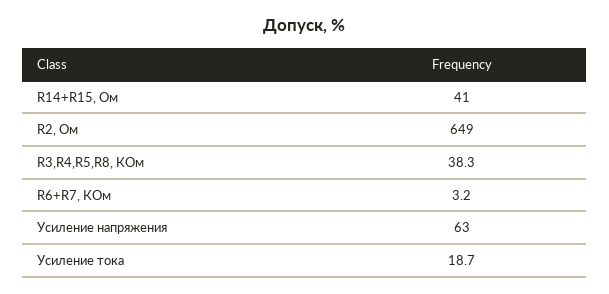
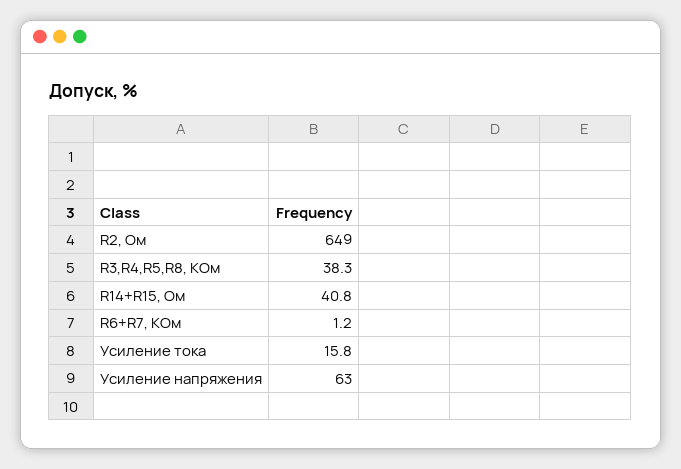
  {
-   "R14+R15, Ом": 41,
+   "R14+R15, Ом": 40.8,
    "R2, Ом": 649,
    "R3,R4,R5,R8, КОм": 38.3,
-   "R6+R7, КОм": 3.2,
+   "R6+R7, КОм": 1.2,
    "Усиление напряжения": 63,
-   "Усиление тока": 18.7
+   "Усиление тока": 15.8
  }

